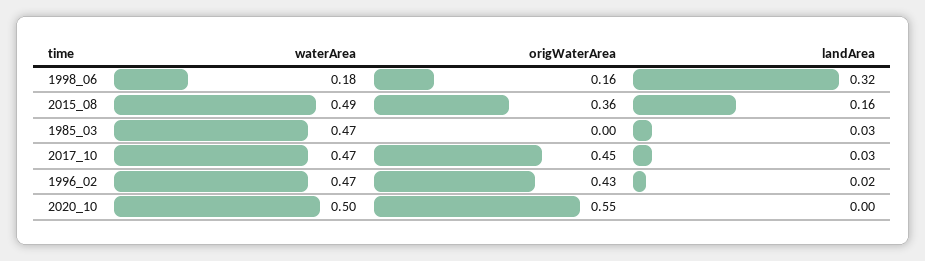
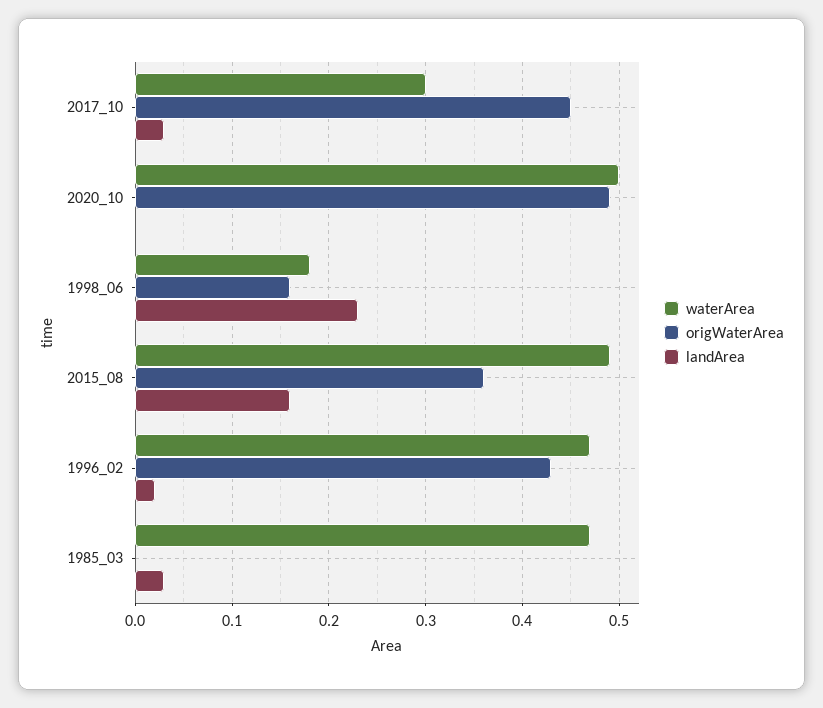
  {
    "waterArea": {
      "1998_06": 0.18,
      "2015_08": 0.49,
      "1985_03": 0.47,
-     "2017_10": 0.47,
+     "2017_10": 0.3,
      "1996_02": 0.47,
      "2020_10": 0.5
    },
    "origWaterArea": {
      "1998_06": 0.16,
      "2015_08": 0.36,
      "1985_03": 0,
      "2017_10": 0.45,
      "1996_02": 0.43,
-     "2020_10": 0.55
+     "2020_10": 0.49
    },
    "landArea": {
-     "1998_06": 0.32,
+     "1998_06": 0.23,
      "2015_08": 0.16,
      "1985_03": 0.03,
      "2017_10": 0.03,
      "1996_02": 0.02,
      "2020_10": 0
    }
  }

